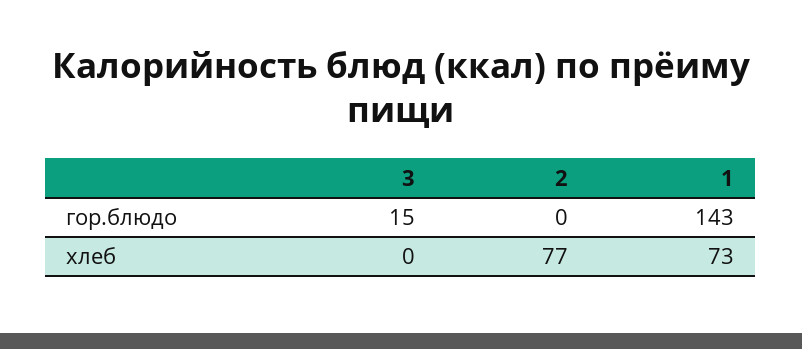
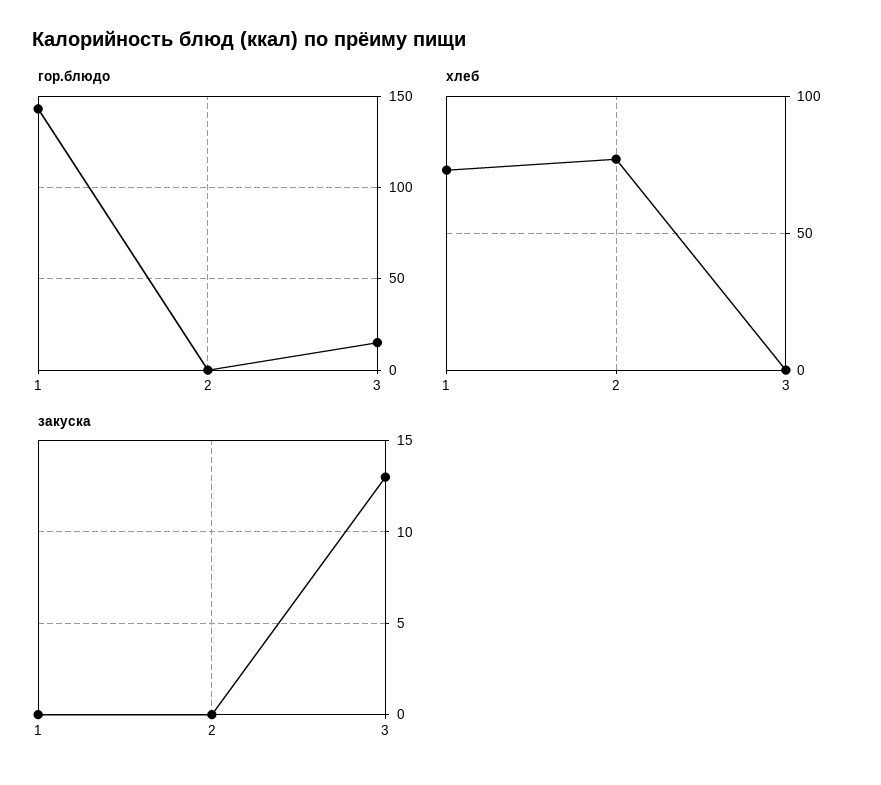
  {
    "гор.блюдо": {
      "3": 15,
      "2": 0,
      "1": 143
    },
    "хлеб": {
      "3": 0,
      "2": 77,
      "1": 73
-   }
+   },
+   "закуска": {
+     "1": 0,
+     "2": 0,
+     "3": 13
+   }
  }

